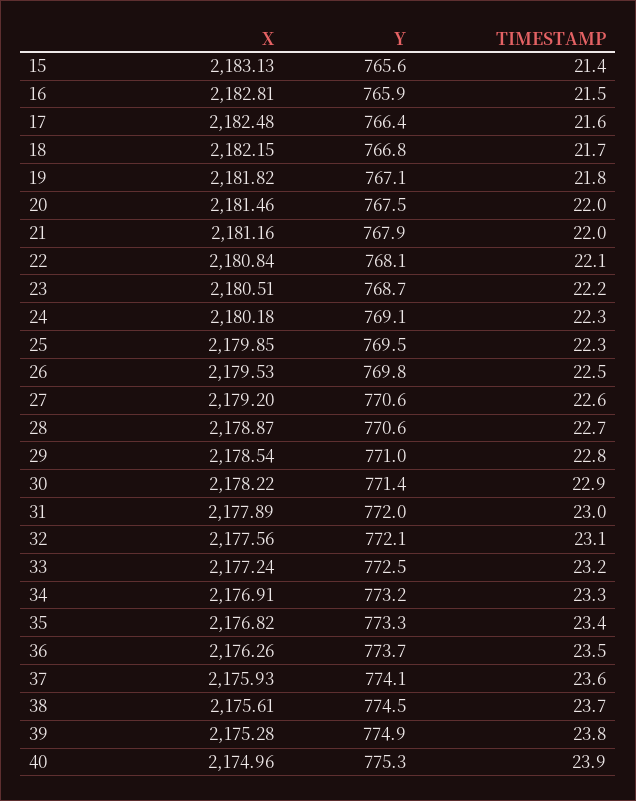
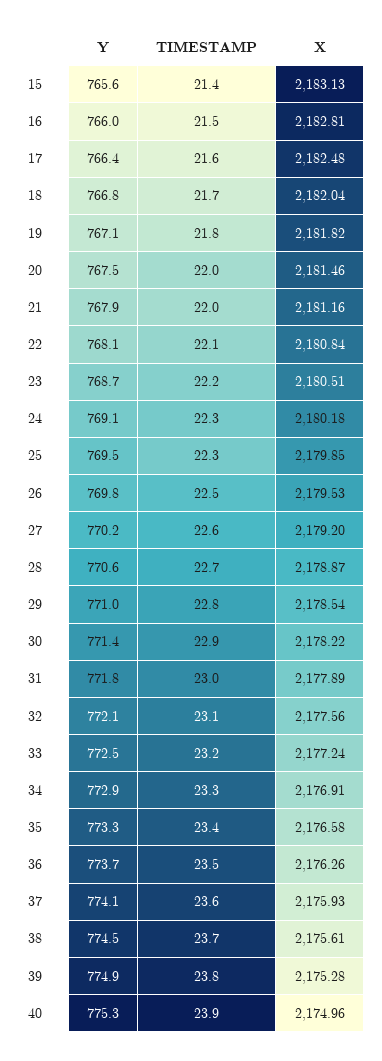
  {
    "X": {
      "15": 2183.13,
      "16": 2182.81,
      "17": 2182.48,
-     "18": 2182.15,
+     "18": 2182.04,
      "19": 2181.82,
      "20": 2181.46,
      "21": 2181.16,
      "22": 2180.84,
      "23": 2180.51,
      "24": 2180.18,
      "25": 2179.85,
      "26": 2179.53,
      "27": 2179.2,
      "28": 2178.87,
      "29": 2178.54,
      "30": 2178.22,
      "31": 2177.89,
      "32": 2177.56,
      "33": 2177.24,
      "34": 2176.91,
-     "35": 2176.82,
+     "35": 2176.58,
      "36": 2176.26,
      "37": 2175.93,
      "38": 2175.61,
      "39": 2175.28,
      "40": 2174.96
    },
    "Y": {
      "15": 765.6,
-     "16": 765.9,
+     "16": 766,
      "17": 766.4,
      "18": 766.8,
      "19": 767.1,
      "20": 767.5,
      "21": 767.9,
      "22": 768.1,
      "23": 768.7,
      "24": 769.1,
      "25": 769.5,
      "26": 769.8,
-     "27": 770.6,
+     "27": 770.2,
      "28": 770.6,
      "29": 771,
      "30": 771.4,
-     "31": 772,
+     "31": 771.8,
      "32": 772.1,
      "33": 772.5,
-     "34": 773.2,
+     "34": 772.9,
      "35": 773.3,
      "36": 773.7,
      "37": 774.1,
      "38": 774.5,
      "39": 774.9,
      "40": 775.3
    },
    "TIMESTAMP": {
      "15": 21.4,
      "16": 21.5,
      "17": 21.6,
      "18": 21.7,
      "19": 21.8,
      "20": 22,
      "21": 22,
      "22": 22.1,
      "23": 22.2,
      "24": 22.3,
      "25": 22.3,
      "26": 22.5,
      "27": 22.6,
      "28": 22.7,
      "29": 22.8,
      "30": 22.9,
      "31": 23,
      "32": 23.1,
      "33": 23.2,
      "34": 23.3,
      "35": 23.4,
      "36": 23.5,
      "37": 23.6,
      "38": 23.7,
      "39": 23.8,
      "40": 23.9
    }
  }

